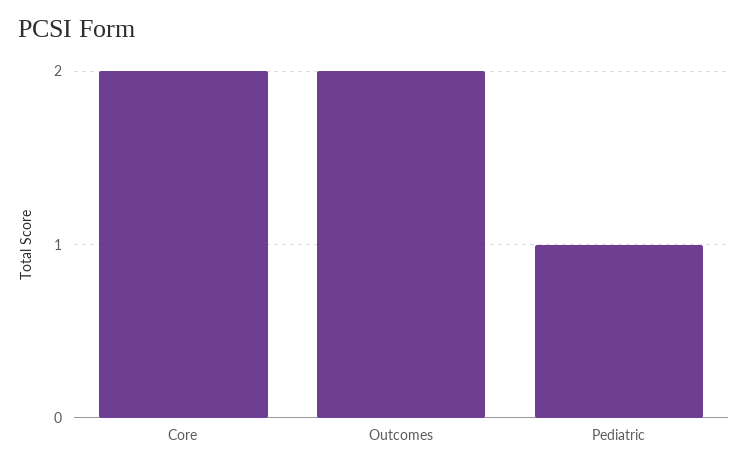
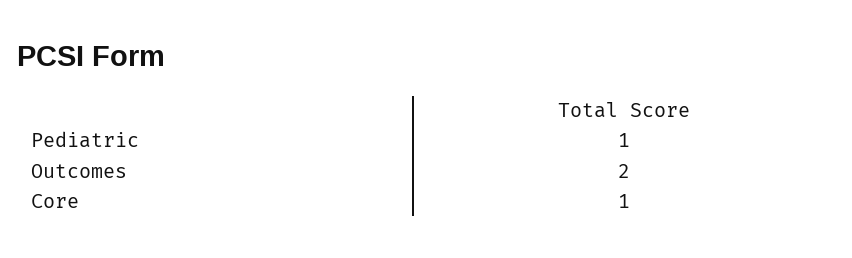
  {
-   "Core": 2,
+   "Core": 1,
    "Outcomes": 2,
    "Pediatric": 1
  }

